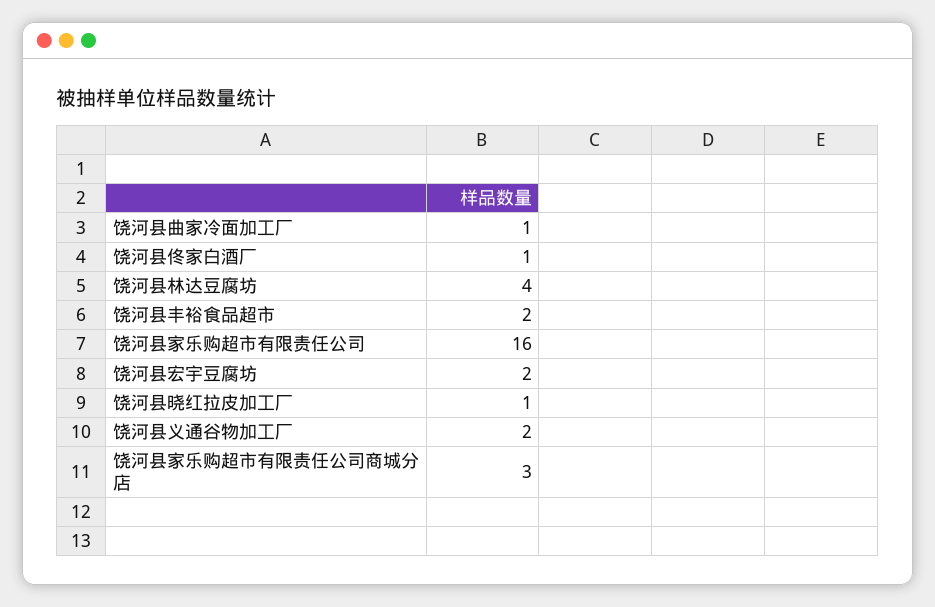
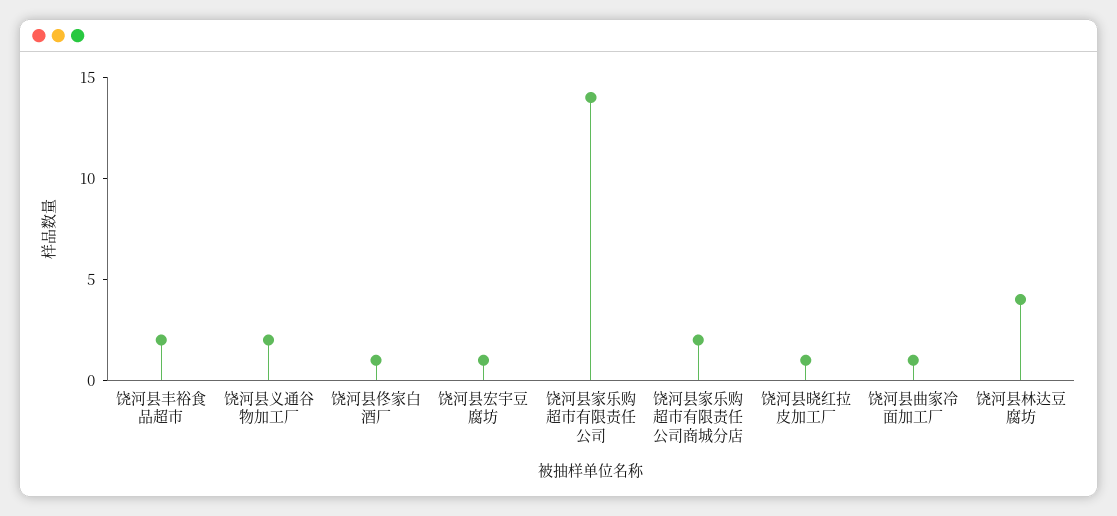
  {
    "饶河县曲家冷面加工厂": 1,
    "饶河县佟家白酒厂": 1,
    "饶河县林达豆腐坊": 4,
    "饶河县丰裕食品超市": 2,
-   "饶河县家乐购超市有限责任公司": 16,
+   "饶河县家乐购超市有限责任公司": 14,
-   "饶河县宏宇豆腐坊": 2,
+   "饶河县宏宇豆腐坊": 1,
    "饶河县晓红拉皮加工厂": 1,
    "饶河县义通谷物加工厂": 2,
-   "饶河县家乐购超市有限责任公司商城分店": 3
+   "饶河县家乐购超市有限责任公司商城分店": 2
  }

